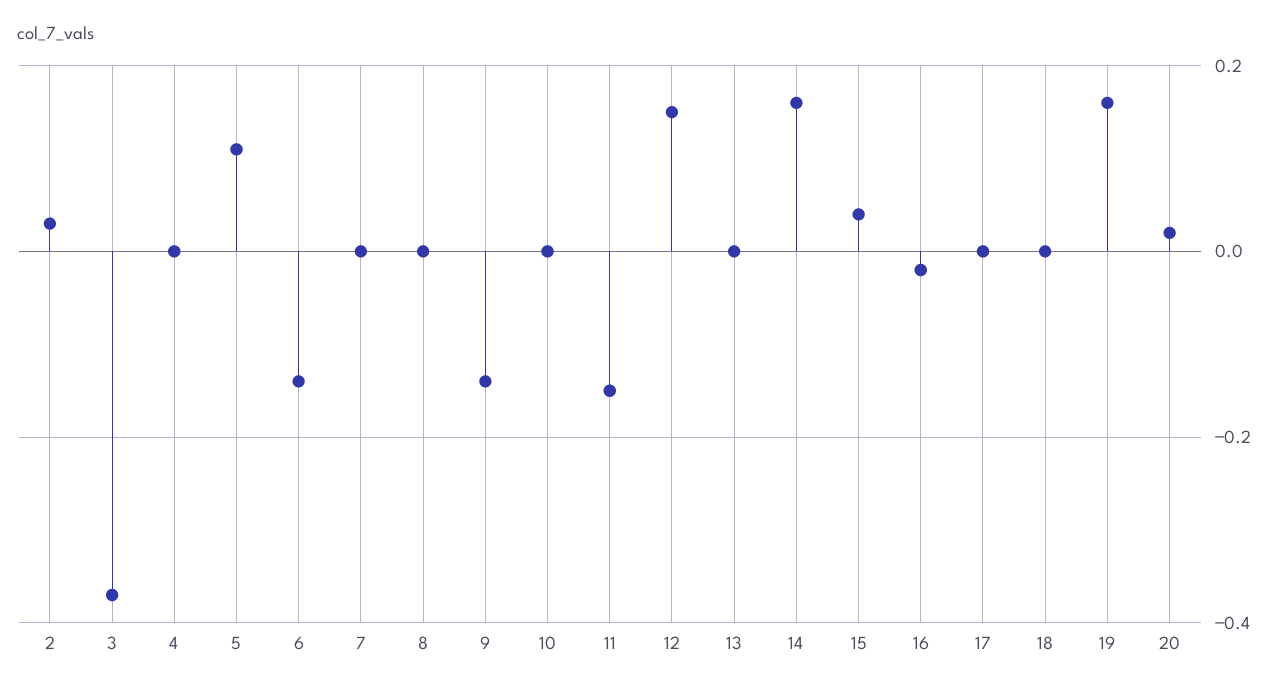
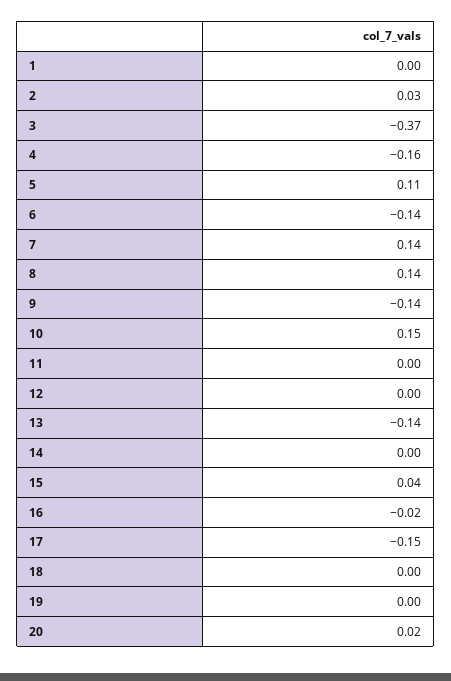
  {
    "2": 0.03,
    "3": -0.37,
-   "4": 0,
+   "4": -0.16,
    "5": 0.11,
    "6": -0.14,
-   "7": 0,
+   "7": 0.14,
-   "8": 0,
+   "8": 0.14,
    "9": -0.14,
-   "10": 0,
+   "10": 0.15,
-   "11": -0.15,
+   "11": 0,
-   "12": 0.15,
+   "12": 0,
-   "13": 0,
+   "13": -0.14,
-   "14": 0.15,
+   "14": 0,
    "15": 0.04,
    "16": -0.02,
-   "17": 0,
+   "17": -0.15,
    "18": 0,
-   "19": 0.15,
+   "19": 0,
-   "20": 0.02
+   "20": 0.02,
+   "1": 0
  }

